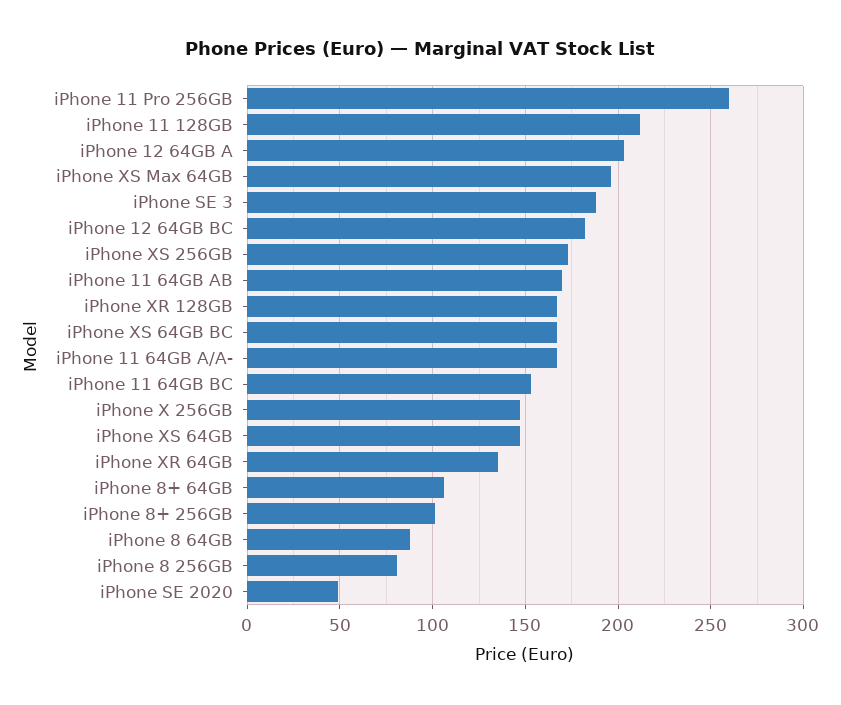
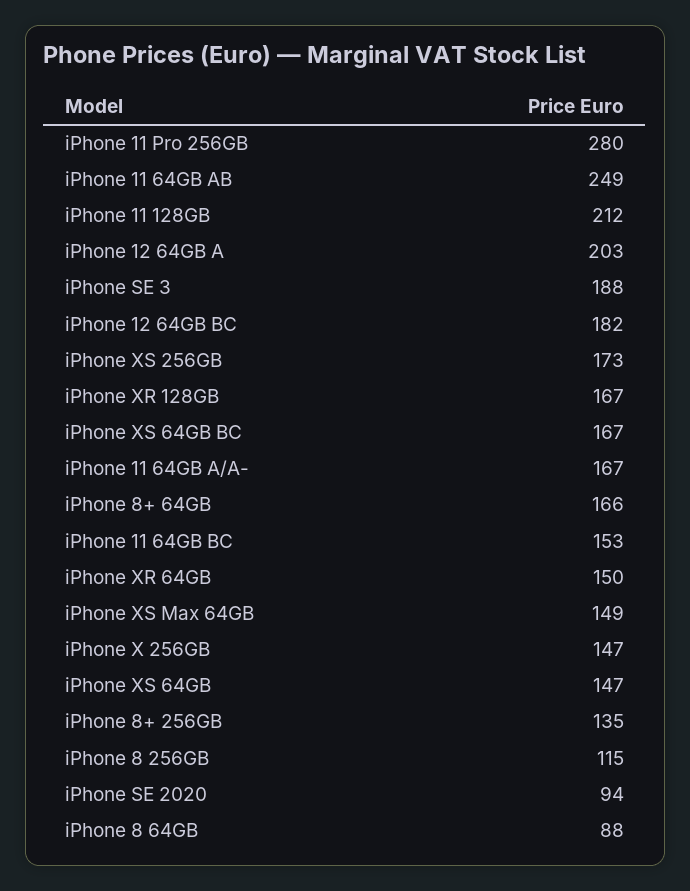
  {
-   "iPhone 11 Pro 256GB": 260,
+   "iPhone 11 Pro 256GB": 280,
    "iPhone 11 128GB": 212,
    "iPhone 12 64GB A": 203,
-   "iPhone XS Max 64GB": 195,
+   "iPhone XS Max 64GB": 149,
    "iPhone SE 3": 188,
    "iPhone 12 64GB BC": 182,
    "iPhone XS 256GB": 173,
-   "iPhone 11 64GB AB": 170,
+   "iPhone 11 64GB AB": 249,
    "iPhone XR 128GB": 167,
    "iPhone XS 64GB BC": 167,
    "iPhone 11 64GB A/A-": 167,
    "iPhone 11 64GB BC": 153,
    "iPhone X 256GB": 147,
    "iPhone XS 64GB": 147,
-   "iPhone XR 64GB": 135,
+   "iPhone XR 64GB": 150,
-   "iPhone 8+ 64GB": 105,
+   "iPhone 8+ 64GB": 166,
-   "iPhone 8+ 256GB": 100,
+   "iPhone 8+ 256GB": 135,
    "iPhone 8 64GB": 88,
-   "iPhone 8 256GB": 80,
+   "iPhone 8 256GB": 115,
-   "iPhone SE 2020": 50
+   "iPhone SE 2020": 94
  }

